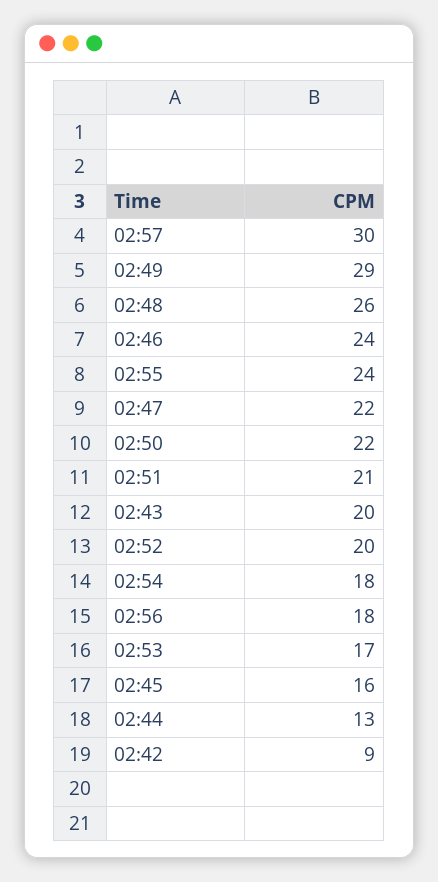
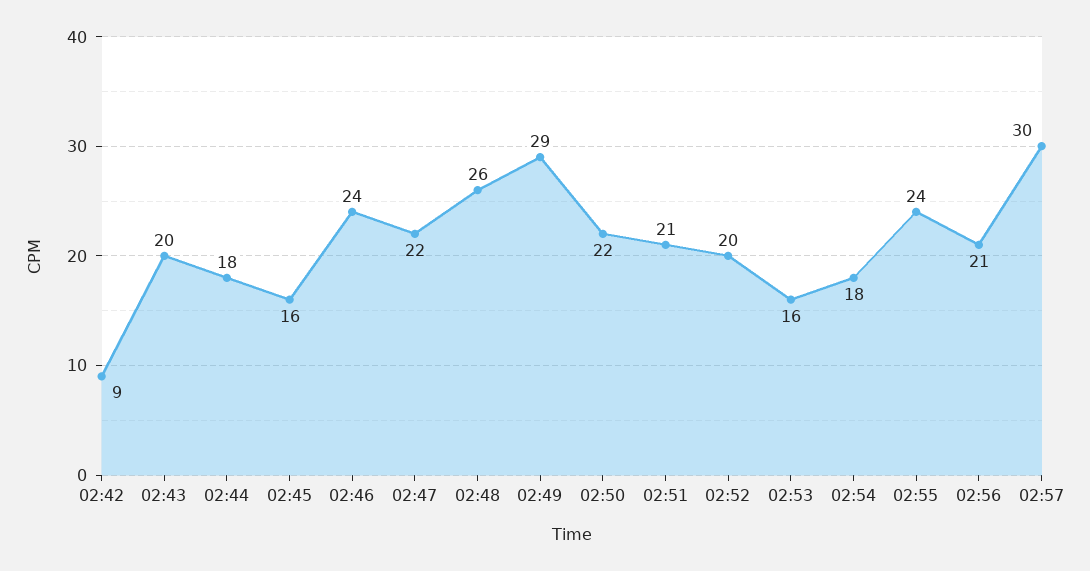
  {
    "02:57": 30,
    "02:49": 29,
    "02:48": 26,
    "02:46": 24,
    "02:55": 24,
    "02:47": 22,
    "02:50": 22,
    "02:51": 21,
    "02:43": 20,
    "02:52": 20,
    "02:54": 18,
-   "02:56": 18,
+   "02:56": 21,
-   "02:53": 17,
+   "02:53": 16,
    "02:45": 16,
-   "02:44": 13,
+   "02:44": 18,
    "02:42": 9
  }

